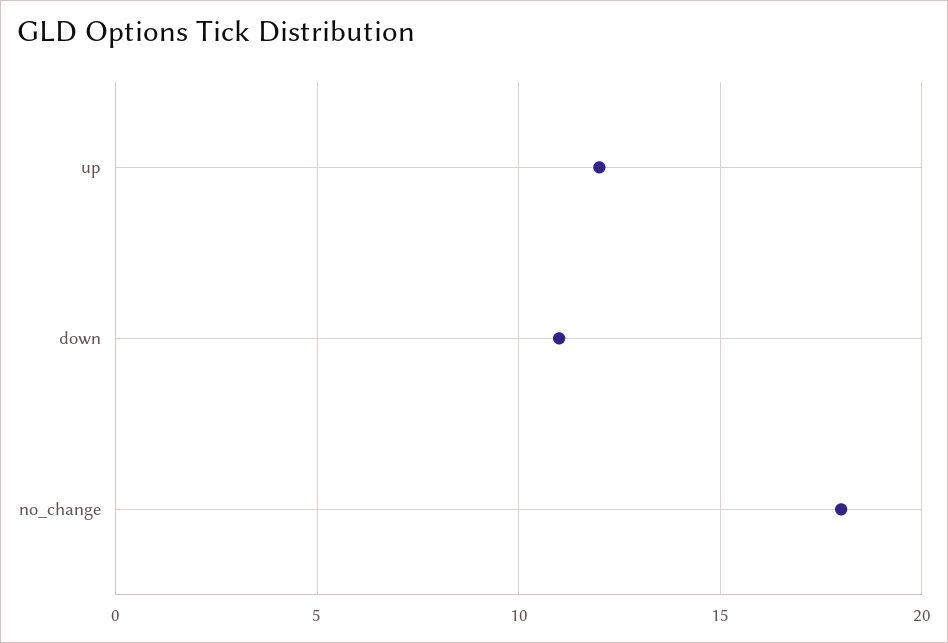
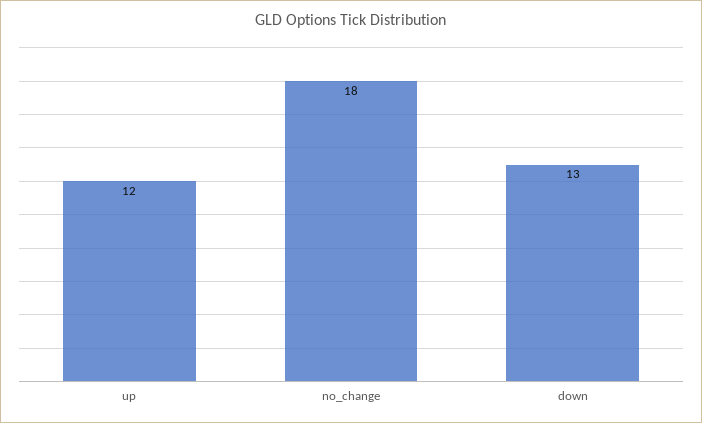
  {
    "up": 12,
-   "down": 11,
+   "down": 13,
    "no_change": 18
  }

